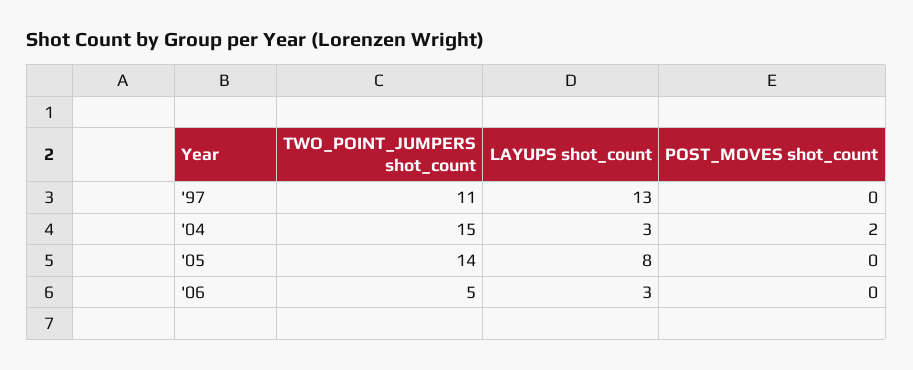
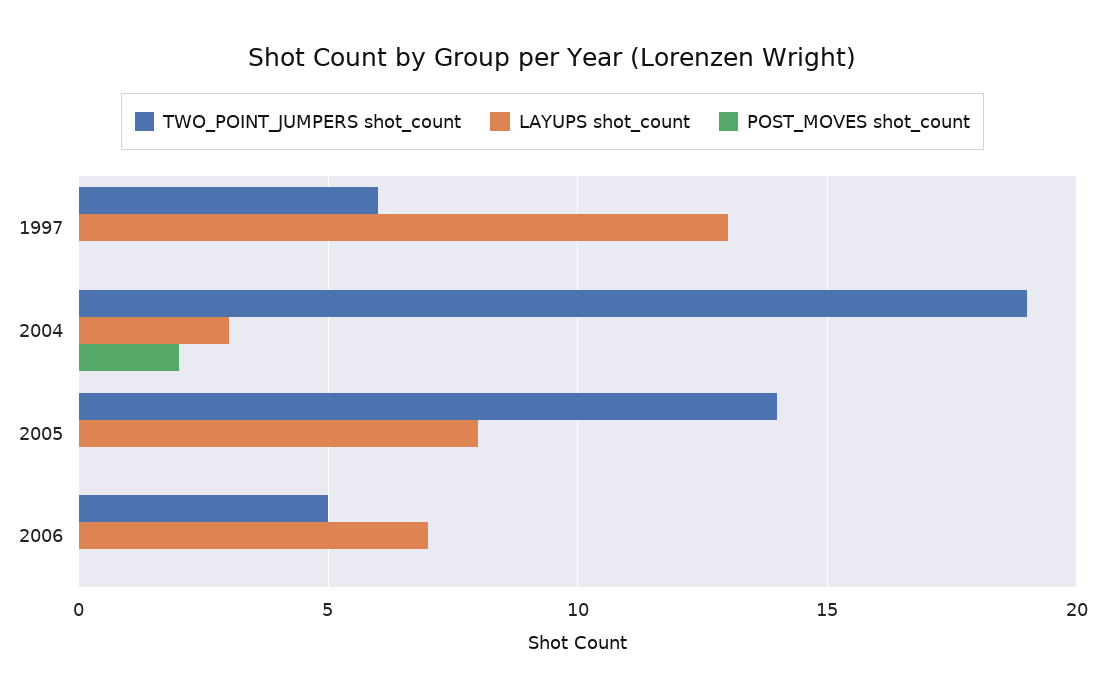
  {
    "TWO_POINT_JUMPERS shot_count": {
-     "'97": 11,
+     "'97": 6,
-     "'04": 15,
+     "'04": 19,
      "'05": 14,
      "'06": 5
    },
    "LAYUPS shot_count": {
      "'97": 13,
      "'04": 3,
      "'05": 8,
-     "'06": 3
+     "'06": 7
    },
    "POST_MOVES shot_count": {
      "'97": 0,
      "'04": 2,
      "'05": 0,
      "'06": 0
    }
  }

